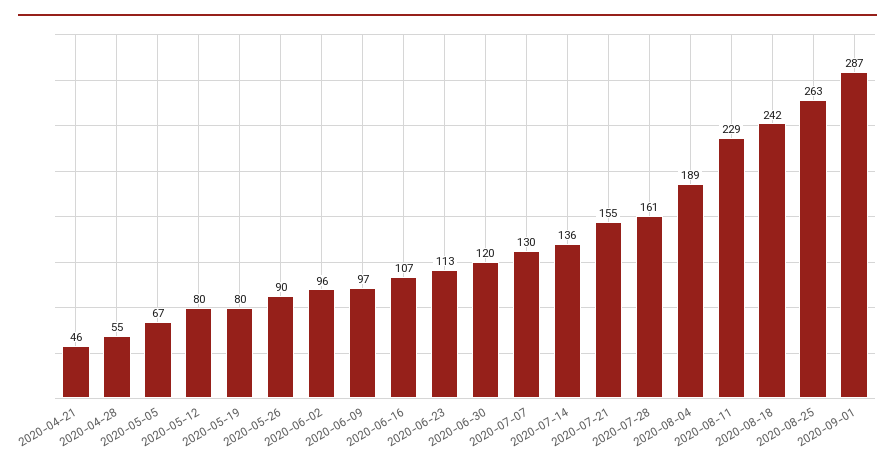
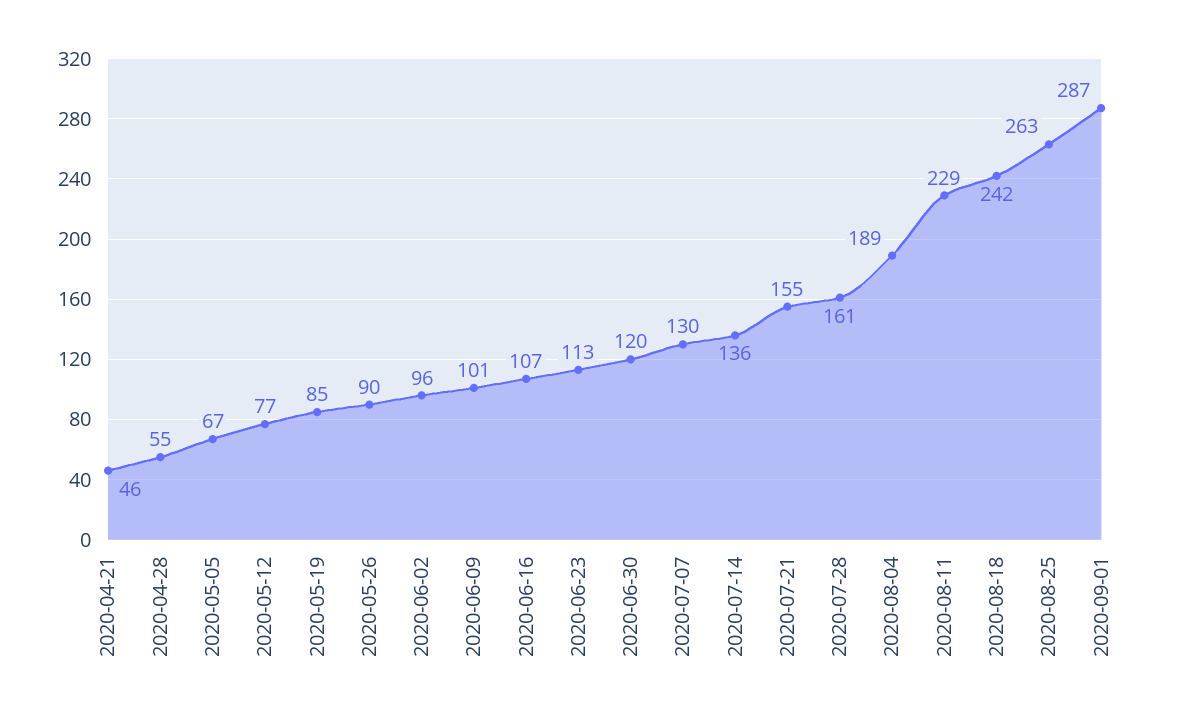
  {
    "2020-04-21": 46,
    "2020-04-28": 55,
    "2020-05-05": 67,
-   "2020-05-12": 80,
+   "2020-05-12": 77,
-   "2020-05-19": 80,
+   "2020-05-19": 85,
    "2020-05-26": 90,
    "2020-06-02": 96,
-   "2020-06-09": 97,
+   "2020-06-09": 101,
    "2020-06-16": 107,
    "2020-06-23": 113,
    "2020-06-30": 120,
    "2020-07-07": 130,
    "2020-07-14": 136,
    "2020-07-21": 155,
    "2020-07-28": 161,
    "2020-08-04": 189,
    "2020-08-11": 229,
    "2020-08-18": 242,
    "2020-08-25": 263,
    "2020-09-01": 287
  }

